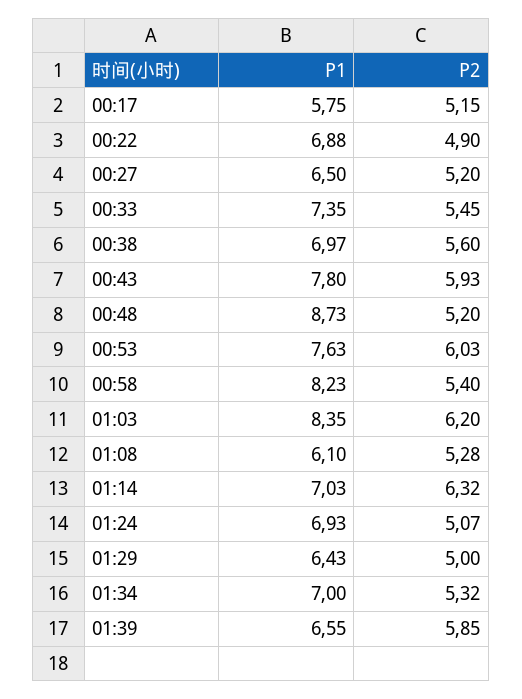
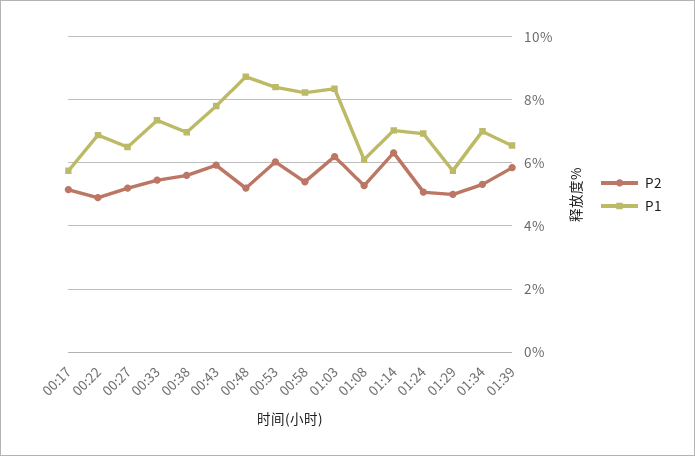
  {
    "P1": {
      "00:17": 5.75,
      "00:22": 6.88,
      "00:27": 6.5,
      "00:33": 7.35,
      "00:38": 6.97,
      "00:43": 7.8,
      "00:48": 8.73,
-     "00:53": 7.63,
+     "00:53": 8.4,
      "00:58": 8.23,
      "01:03": 8.35,
      "01:08": 6.1,
      "01:14": 7.03,
      "01:24": 6.93,
-     "01:29": 6.43,
+     "01:29": 5.8,
      "01:34": 7,
      "01:39": 6.55
    },
    "P2": {
      "00:17": 5.15,
      "00:22": 4.9,
      "00:27": 5.2,
      "00:33": 5.45,
      "00:38": 5.6,
      "00:43": 5.93,
      "00:48": 5.2,
      "00:53": 6.03,
      "00:58": 5.4,
      "01:03": 6.2,
      "01:08": 5.28,
      "01:14": 6.32,
      "01:24": 5.07,
      "01:29": 5,
      "01:34": 5.32,
      "01:39": 5.85
    }
  }

